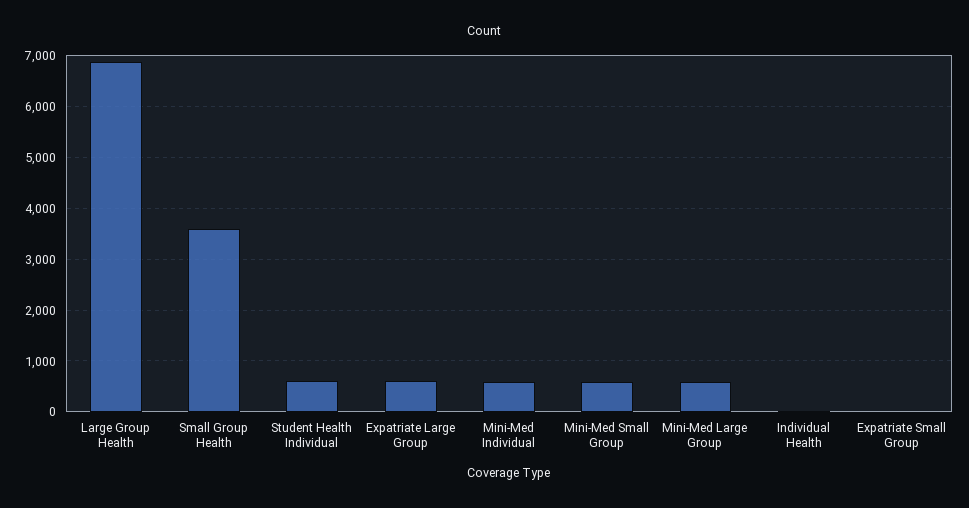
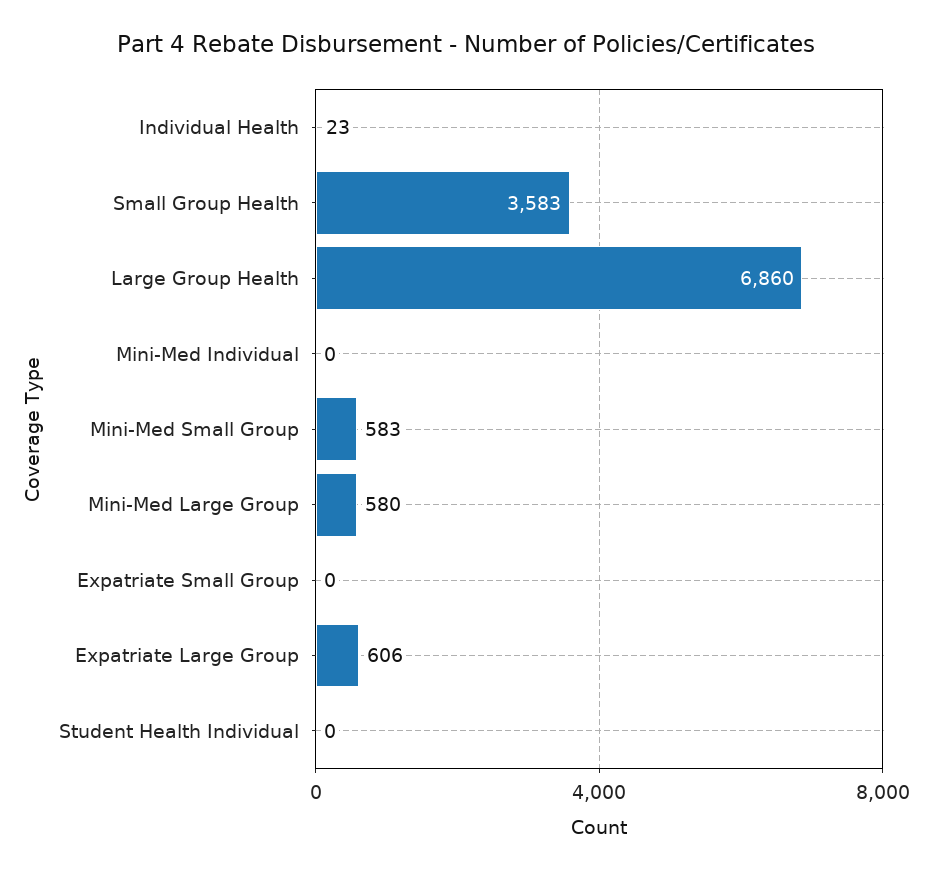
  {
    "Large Group Health": 6860,
    "Small Group Health": 3583,
-   "Student Health Individual": 600,
+   "Student Health Individual": 0,
    "Expatriate Large Group": 606,
-   "Mini-Med Individual": 600,
+   "Mini-Med Individual": 0,
    "Mini-Med Small Group": 583,
    "Mini-Med Large Group": 580,
    "Individual Health": 23,
    "Expatriate Small Group": 0
  }

